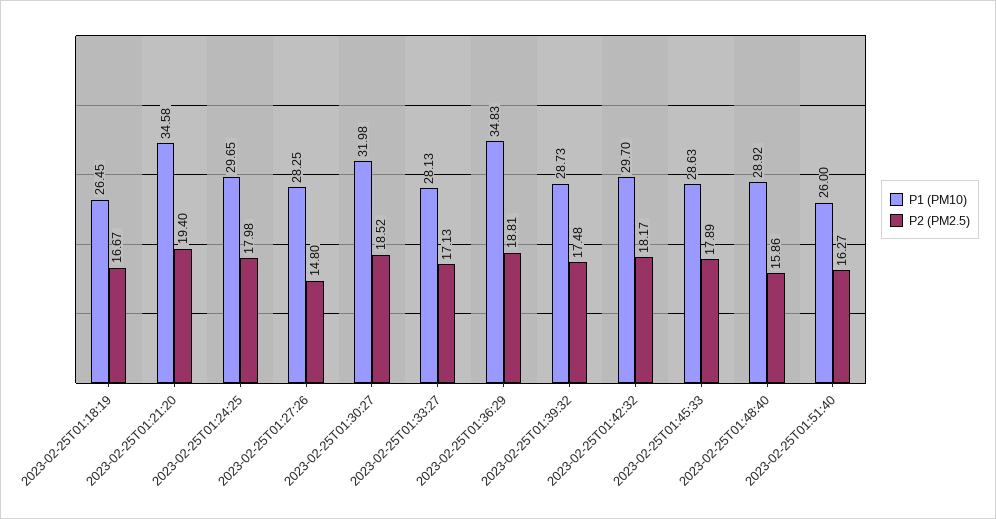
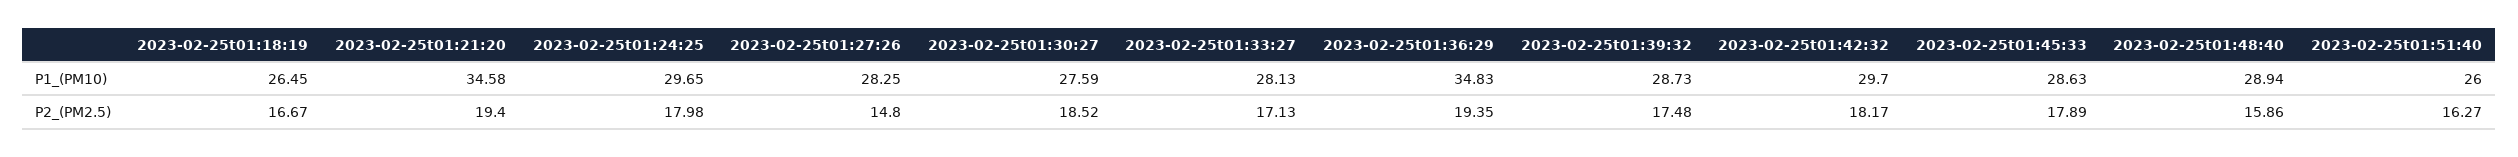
  {
    "P1 (PM10)": {
      "2023-02-25T01:18:19": 26.45,
      "2023-02-25T01:21:20": 34.58,
      "2023-02-25T01:24:25": 29.65,
      "2023-02-25T01:27:26": 28.25,
-     "2023-02-25T01:30:27": 31.98,
+     "2023-02-25T01:30:27": 27.59,
      "2023-02-25T01:33:27": 28.13,
      "2023-02-25T01:36:29": 34.83,
      "2023-02-25T01:39:32": 28.73,
      "2023-02-25T01:42:32": 29.7,
      "2023-02-25T01:45:33": 28.63,
-     "2023-02-25T01:48:40": 28.92,
+     "2023-02-25T01:48:40": 28.94,
      "2023-02-25T01:51:40": 26
    },
    "P2 (PM2.5)": {
      "2023-02-25T01:18:19": 16.67,
      "2023-02-25T01:21:20": 19.4,
      "2023-02-25T01:24:25": 17.98,
      "2023-02-25T01:27:26": 14.8,
      "2023-02-25T01:30:27": 18.52,
      "2023-02-25T01:33:27": 17.13,
-     "2023-02-25T01:36:29": 18.81,
+     "2023-02-25T01:36:29": 19.35,
      "2023-02-25T01:39:32": 17.48,
      "2023-02-25T01:42:32": 18.17,
      "2023-02-25T01:45:33": 17.89,
      "2023-02-25T01:48:40": 15.86,
      "2023-02-25T01:51:40": 16.27
    }
  }

